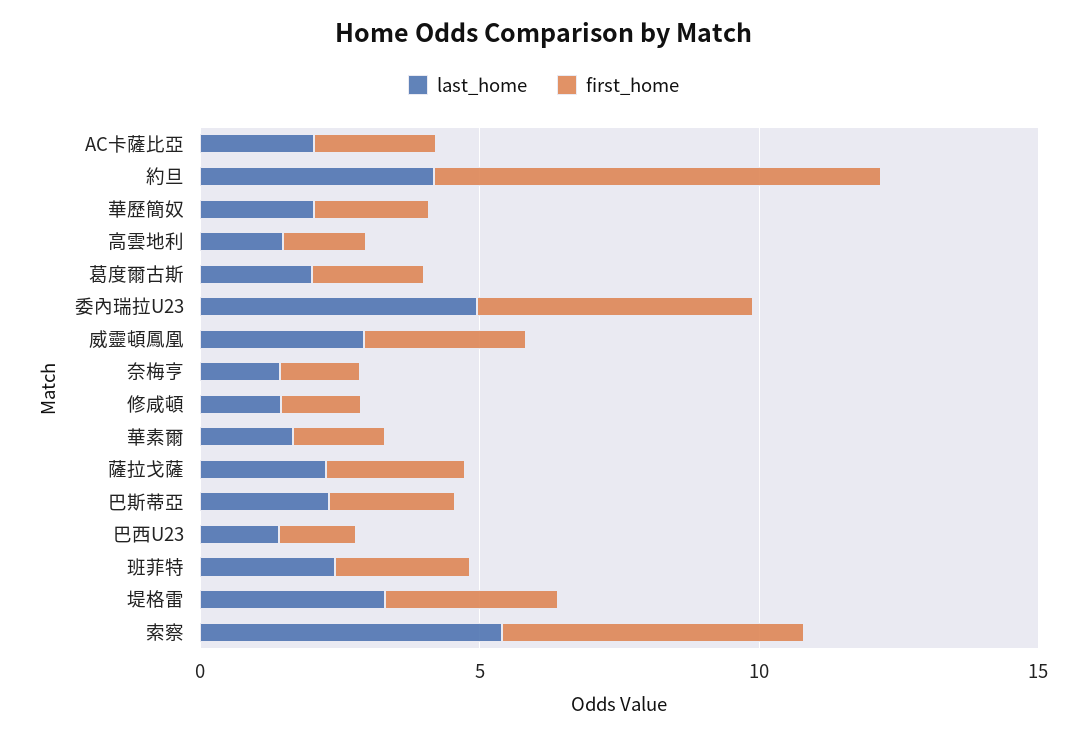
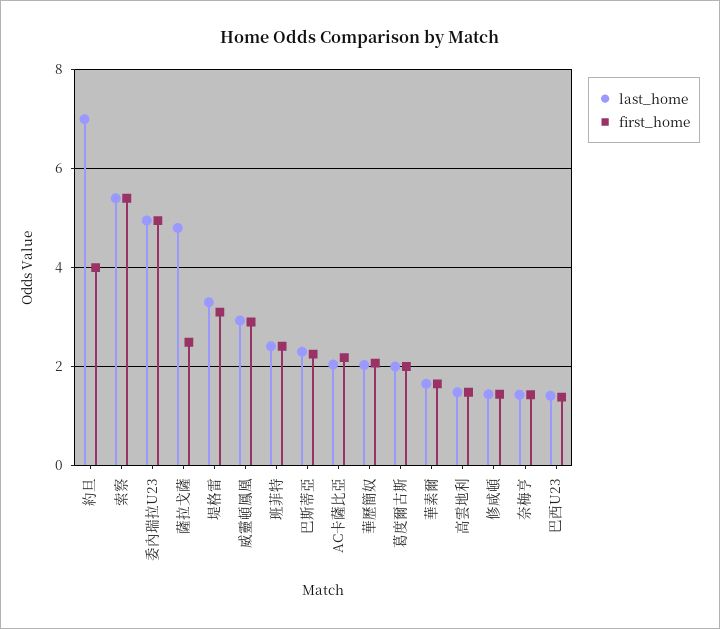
  {
    "last_home": {
      "AC卡薩比亞": 2,
-     "約旦": 4,
+     "約旦": 7,
      "華歷簡奴": 2,
      "高雲地利": 1.4,
      "葛度爾古斯": 2,
      "委內瑞拉U23": 5,
      "威靈頓鳳凰": 3,
      "奈梅亨": 1.4,
      "修咸頓": 1.4,
      "華素爾": 1.6,
-     "薩拉戈薩": 2,
+     "薩拉戈薩": 4.8,
      "巴斯蒂亞": 2.4,
      "巴西U23": 1.4,
      "班菲特": 2.4,
      "堤格雷": 3.4,
      "索察": 5.4
    },
    "first_home": {
      "AC卡薩比亞": 2.2,
-     "約旦": 8,
+     "約旦": 4,
      "華歷簡奴": 2,
      "高雲地利": 1.4,
      "葛度爾古斯": 2,
      "委內瑞拉U23": 5,
      "威靈頓鳳凰": 3,
      "奈梅亨": 1.4,
      "修咸頓": 1.4,
      "華素爾": 1.6,
      "薩拉戈薩": 2.4,
      "巴斯蒂亞": 2.2,
      "巴西U23": 1.4,
      "班菲特": 2.4,
      "堤格雷": 3.2,
      "索察": 5.4
    }
  }

